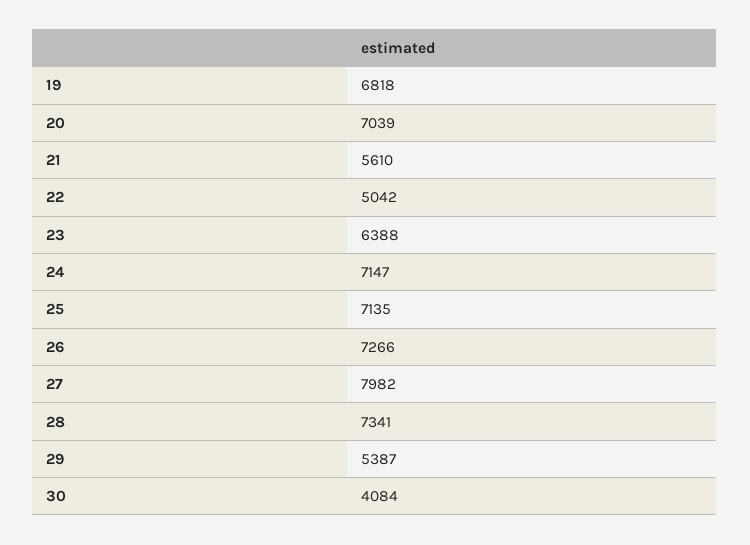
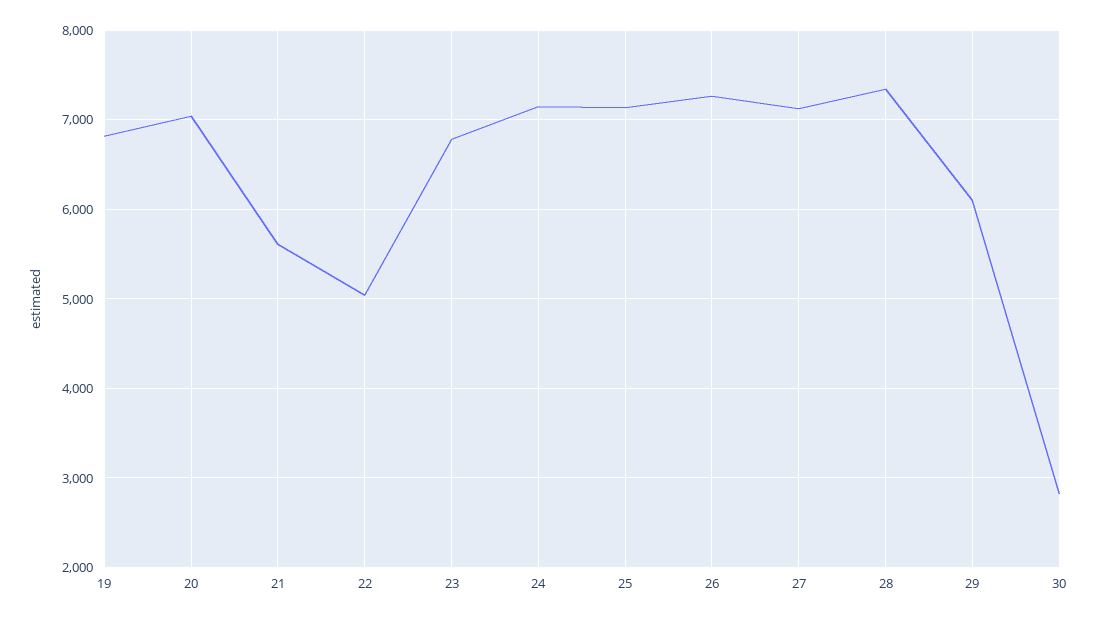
  {
    "19": 6818,
    "20": 7039,
    "21": 5610,
    "22": 5042,
-   "23": 6388,
+   "23": 6800,
    "24": 7147,
    "25": 7135,
    "26": 7266,
-   "27": 7982,
+   "27": 7100,
    "28": 7341,
-   "29": 5387,
+   "29": 6100,
-   "30": 4084
+   "30": 2800
  }

